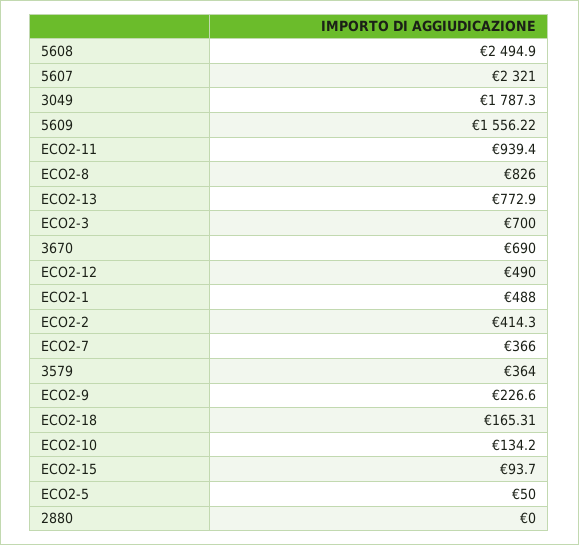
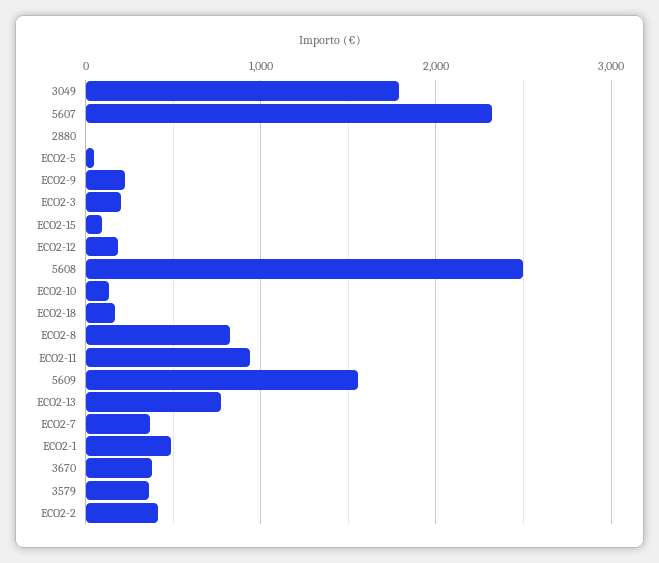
  {
    "5608": 2494.9,
    "5607": 2321,
    "3049": 1787.3,
    "5609": 1556.22,
    "ECO2-11": 939.4,
    "ECO2-8": 826,
    "ECO2-13": 772.9,
-   "ECO2-3": 700,
+   "ECO2-3": 200,
-   "3670": 690,
+   "3670": 400,
-   "ECO2-12": 490,
+   "ECO2-12": 200,
    "ECO2-1": 488,
    "ECO2-2": 414.3,
    "ECO2-7": 366,
    "3579": 364,
    "ECO2-9": 226.6,
    "ECO2-18": 165.31,
    "ECO2-10": 134.2,
    "ECO2-15": 93.7,
    "ECO2-5": 50,
    "2880": 0
  }

